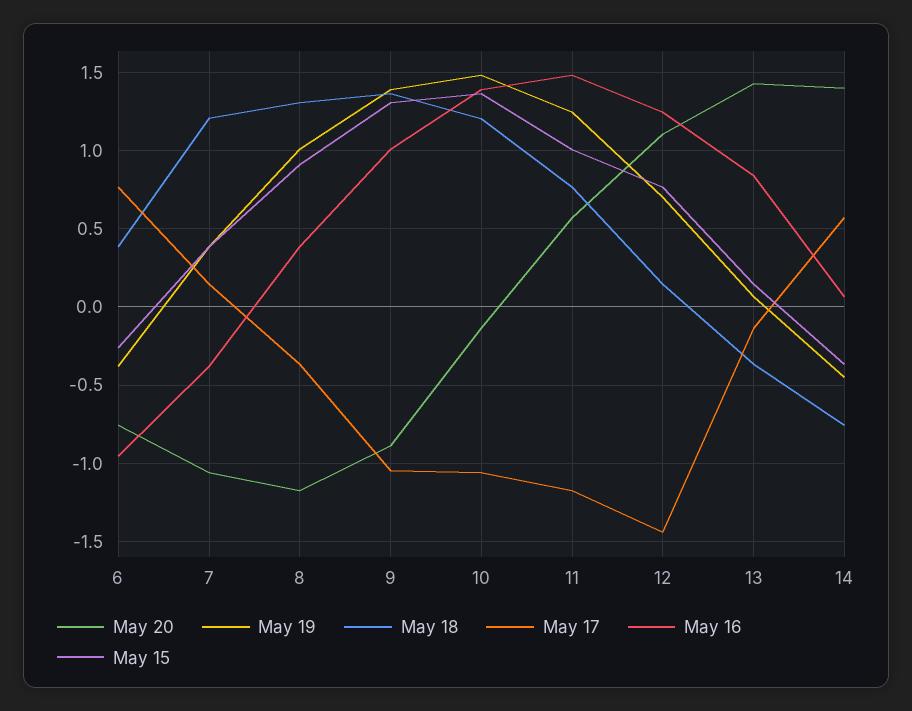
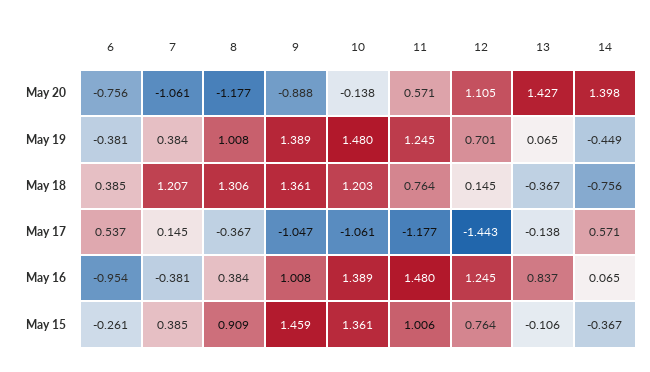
  {
    "May 20": {
      "6": -0.756,
      "7": -1.061,
      "8": -1.177,
      "9": -0.888,
      "10": -0.138,
      "11": 0.571,
      "12": 1.105,
      "13": 1.427,
      "14": 1.398
    },
    "May 19": {
      "6": -0.381,
      "7": 0.384,
      "8": 1.008,
      "9": 1.389,
      "10": 1.48,
      "11": 1.245,
      "12": 0.701,
      "13": 0.065,
      "14": -0.449
    },
    "May 18": {
      "6": 0.385,
      "7": 1.207,
      "8": 1.306,
      "9": 1.361,
      "10": 1.203,
      "11": 0.764,
      "12": 0.145,
      "13": -0.367,
      "14": -0.756
    },
    "May 17": {
-     "6": 0.75,
+     "6": 0.537,
      "7": 0.145,
      "8": -0.367,
      "9": -1.047,
      "10": -1.061,
      "11": -1.177,
      "12": -1.443,
      "13": -0.138,
      "14": 0.571
    },
    "May 16": {
      "6": -0.954,
      "7": -0.381,
      "8": 0.384,
      "9": 1.008,
      "10": 1.389,
      "11": 1.48,
      "12": 1.245,
      "13": 0.837,
      "14": 0.065
    },
    "May 15": {
      "6": -0.261,
      "7": 0.385,
      "8": 0.909,
-     "9": 1.3,
+     "9": 1.459,
      "10": 1.361,
      "11": 1.006,
      "12": 0.764,
-     "13": 0.15,
+     "13": -0.106,
      "14": -0.367
    }
  }

